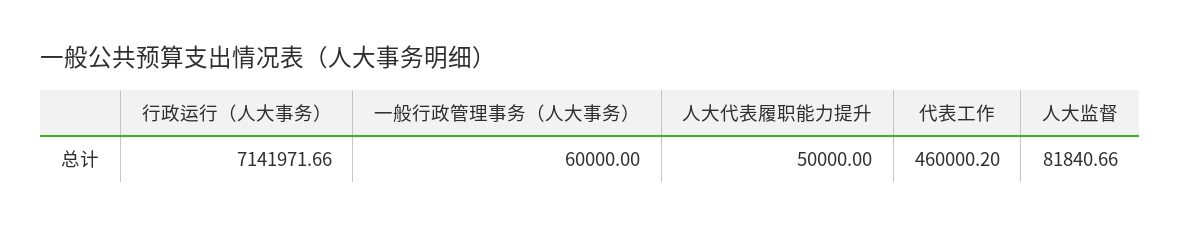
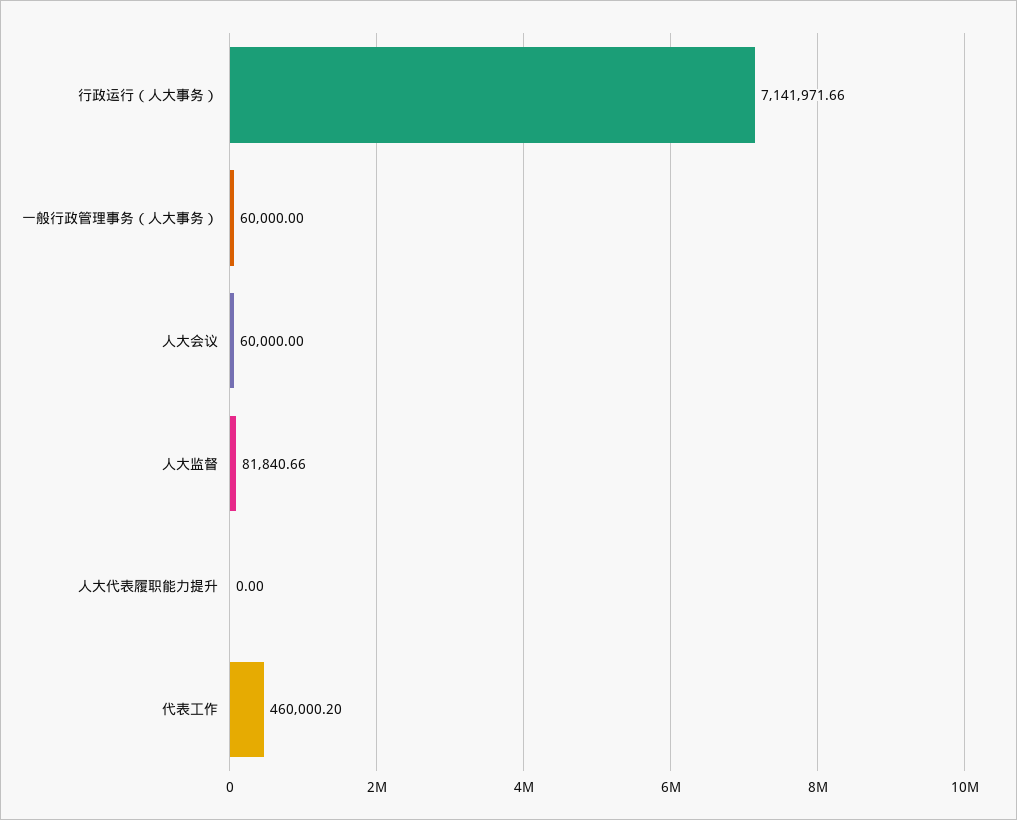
  {
    "行政运行（人大事务）": 7141971.66,
    "一般行政管理事务（人大事务）": 60000,
-   "人大代表履职能力提升": 50000,
+   "人大代表履职能力提升": 0,
    "代表工作": 460000.2,
-   "人大监督": 81840.66
+   "人大监督": 81840.66,
+   "人大会议": 60000
  }

